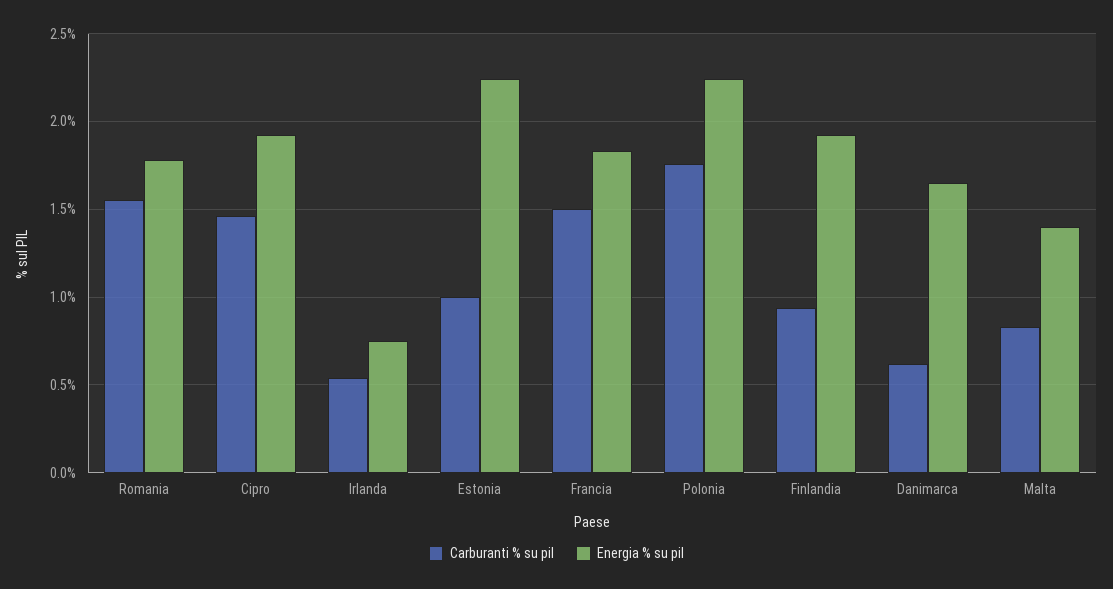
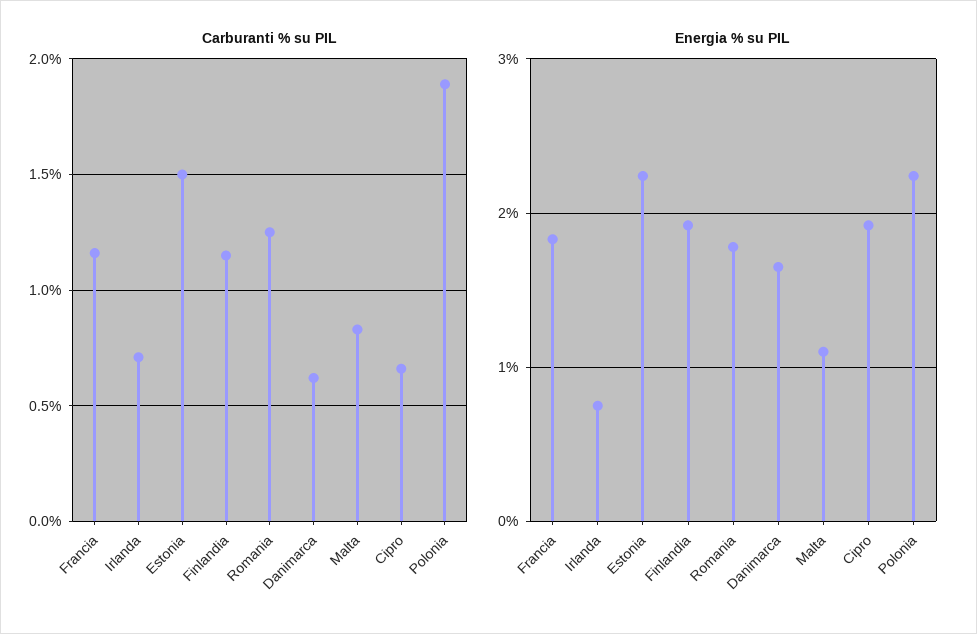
  {
    "Carburanti % su pil": {
-     "Romania": 1.55,
+     "Romania": 1.25,
-     "Cipro": 1.45,
+     "Cipro": 0.65,
-     "Irlanda": 0.55,
+     "Irlanda": 0.7,
-     "Estonia": 1,
+     "Estonia": 1.5,
-     "Francia": 1.5,
+     "Francia": 1.15,
-     "Polonia": 1.75,
+     "Polonia": 1.9,
-     "Finlandia": 0.95,
+     "Finlandia": 1.15,
      "Danimarca": 0.6,
      "Malta": 0.85
    },
    "Energia % su pil": {
      "Romania": 1.8,
      "Cipro": 1.9,
      "Irlanda": 0.75,
      "Estonia": 2.25,
      "Francia": 1.85,
      "Polonia": 2.25,
      "Finlandia": 1.9,
      "Danimarca": 1.65,
-     "Malta": 1.4
+     "Malta": 1.1
    }
  }

